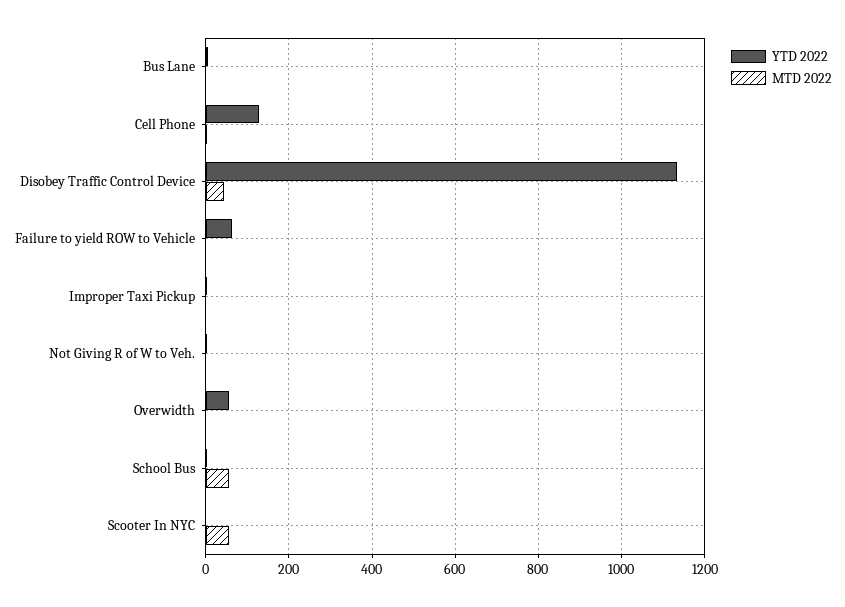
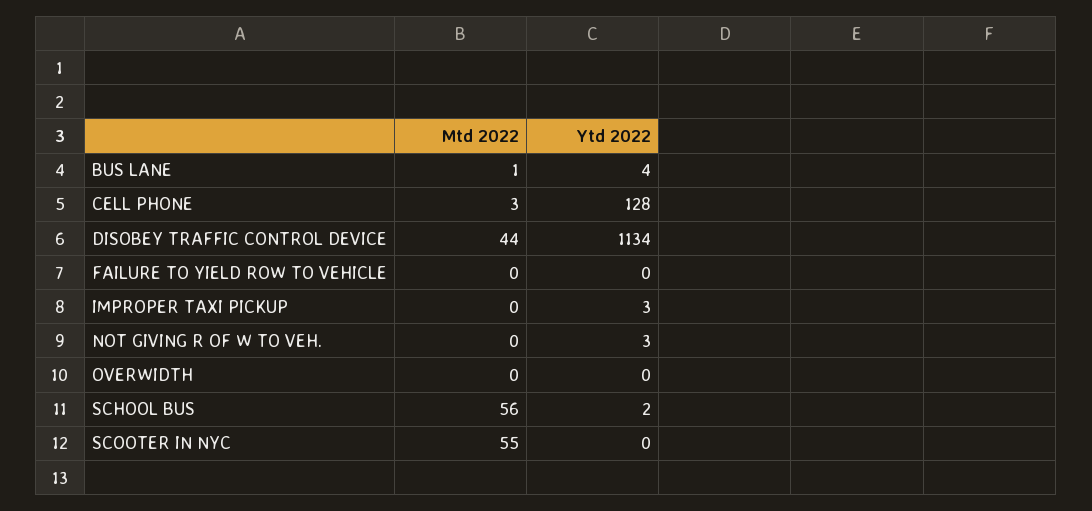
  {
    "YTD 2022": {
      "Bus Lane": 4,
      "Cell Phone": 128,
      "Disobey Traffic Control Device": 1134,
-     "Failure to yield ROW to Vehicle": 60,
+     "Failure to yield ROW to Vehicle": 0,
      "Improper Taxi Pickup": 3,
      "Not Giving R of W to Veh.": 3,
-     "Overwidth": 60,
+     "Overwidth": 0,
      "School Bus": 2,
      "Scooter In NYC": 0
    },
    "MTD 2022": {
      "Bus Lane": 1,
      "Cell Phone": 3,
      "Disobey Traffic Control Device": 44,
      "Failure to yield ROW to Vehicle": 0,
      "Improper Taxi Pickup": 0,
      "Not Giving R of W to Veh.": 0,
      "Overwidth": 0,
      "School Bus": 56,
      "Scooter In NYC": 55
    }
  }

